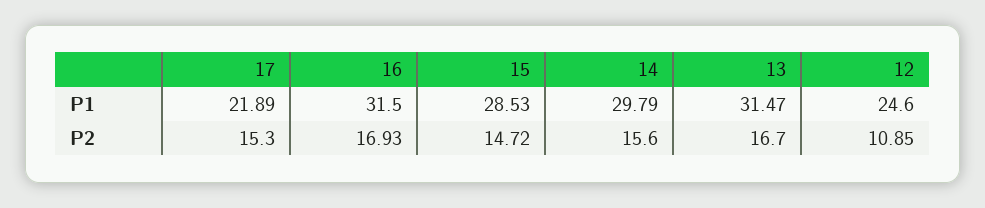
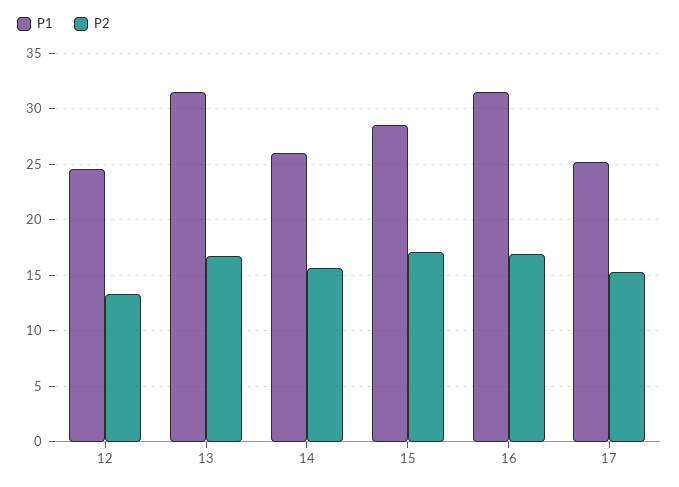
  {
    "P1": {
-     "17": 21.89,
+     "17": 25,
      "16": 31.5,
      "15": 28.53,
-     "14": 29.79,
+     "14": 26,
      "13": 31.47,
      "12": 24.6
    },
    "P2": {
      "17": 15.3,
      "16": 16.93,
-     "15": 14.72,
+     "15": 17,
      "14": 15.6,
      "13": 16.7,
-     "12": 10.85
+     "12": 13
    }
  }

